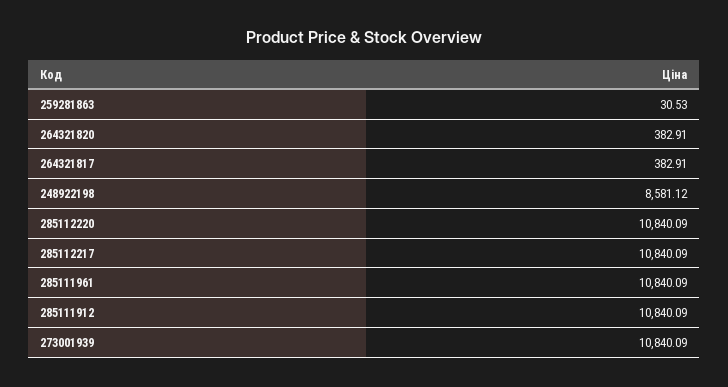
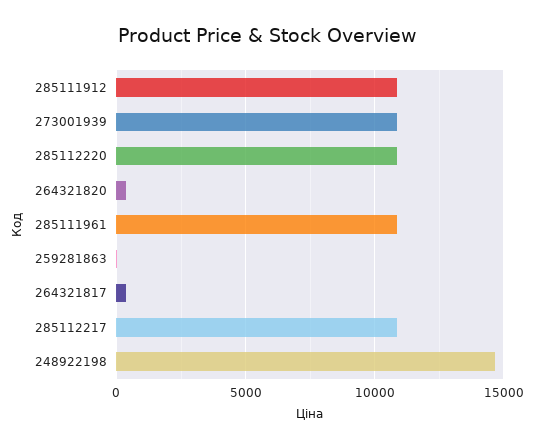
  {
    "259281863": 30.53,
    "264321820": 382.91,
    "264321817": 382.91,
-   "248922198": 8581.12,
+   "248922198": 14500,
    "285112220": 10840.09,
    "285112217": 10840.09,
    "285111961": 10840.09,
    "285111912": 10840.09,
    "273001939": 10840.09
  }

